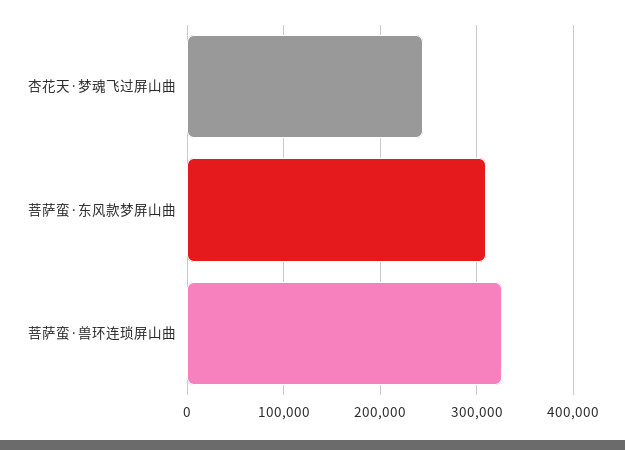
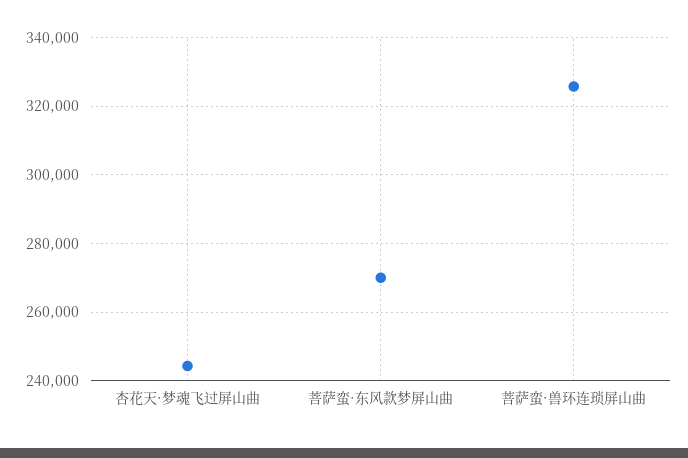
  {
    "杏花天·梦魂飞过屏山曲": 244000,
-   "菩萨蛮·东风款梦屏山曲": 310000,
+   "菩萨蛮·东风款梦屏山曲": 270000,
    "菩萨蛮·兽环连琐屏山曲": 326000
  }

